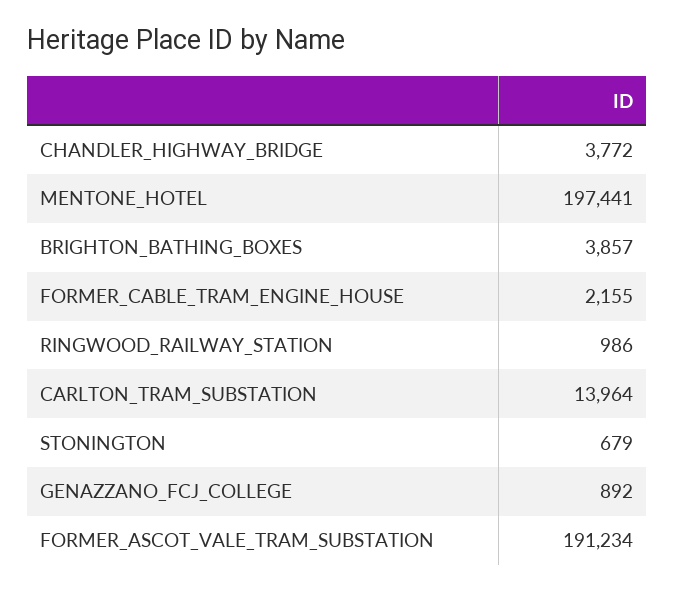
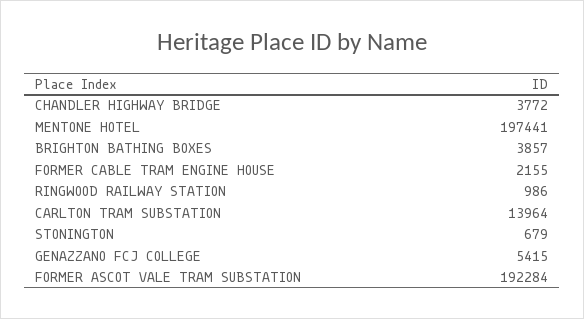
  {
    "CHANDLER_HIGHWAY_BRIDGE": 3772,
    "MENTONE_HOTEL": 197441,
    "BRIGHTON_BATHING_BOXES": 3857,
    "FORMER_CABLE_TRAM_ENGINE_HOUSE": 2155,
    "RINGWOOD_RAILWAY_STATION": 986,
    "CARLTON_TRAM_SUBSTATION": 13964,
    "STONINGTON": 679,
-   "GENAZZANO_FCJ_COLLEGE": 892,
+   "GENAZZANO_FCJ_COLLEGE": 5415,
-   "FORMER_ASCOT_VALE_TRAM_SUBSTATION": 191234
+   "FORMER_ASCOT_VALE_TRAM_SUBSTATION": 192284
  }

